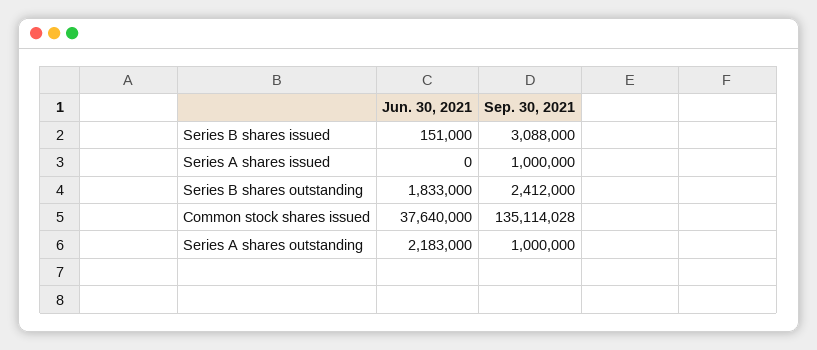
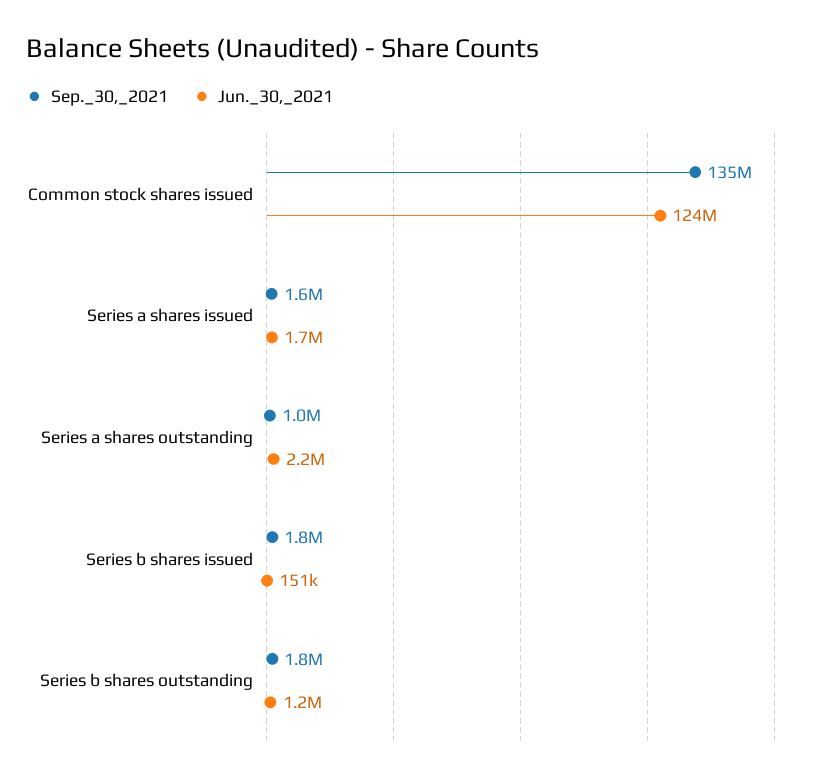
  {
    "Jun. 30, 2021": {
      "Series B shares issued": 151000,
-     "Series A shares issued": 0,
+     "Series A shares issued": 1700000,
-     "Series B shares outstanding": 1833000,
+     "Series B shares outstanding": 1200000,
-     "Common stock shares issued": 37640000,
+     "Common stock shares issued": 124000000,
      "Series A shares outstanding": 2183000
    },
    "Sep. 30, 2021": {
-     "Series B shares issued": 3088000,
+     "Series B shares issued": 1800000,
-     "Series A shares issued": 1000000,
+     "Series A shares issued": 1600000,
-     "Series B shares outstanding": 2412000,
+     "Series B shares outstanding": 1800000,
      "Common stock shares issued": 135114028,
      "Series A shares outstanding": 1000000
    }
  }

